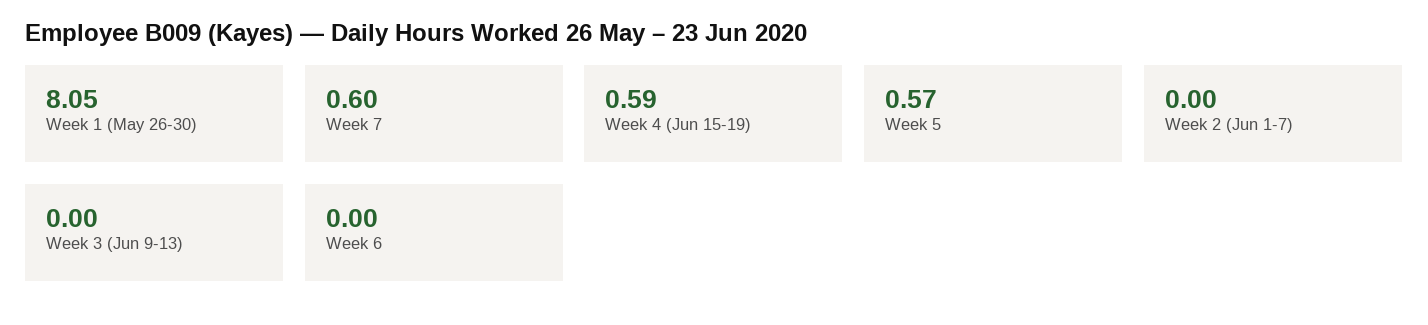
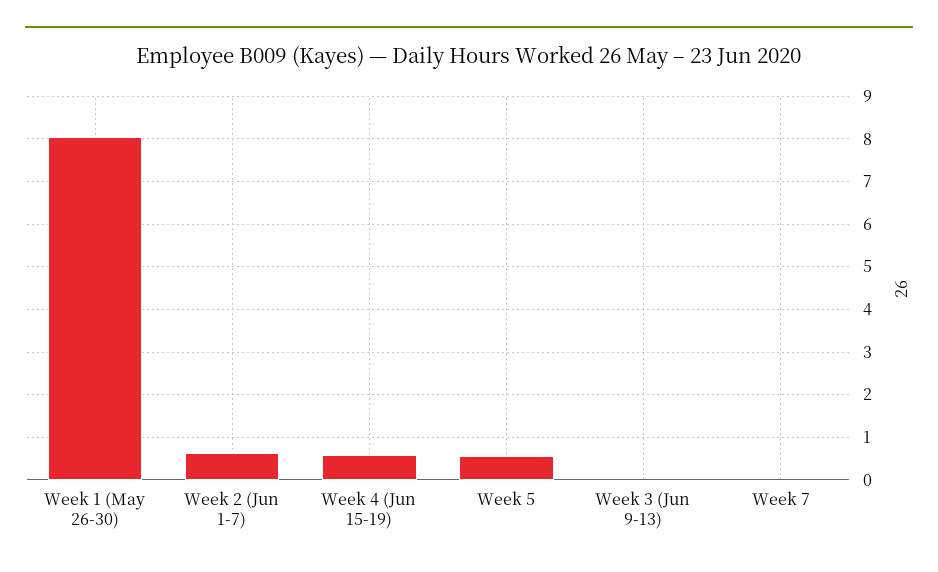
  {
    "Week 1 (May 26-30)": 8.05,
-   "Week 7": 0.6,
+   "Week 7": 0,
    "Week 4 (Jun 15-19)": 0.59,
    "Week 5": 0.57,
-   "Week 2 (Jun 1-7)": 0,
+   "Week 2 (Jun 1-7)": 0.6,
-   "Week 3 (Jun 9-13)": 0,
+   "Week 3 (Jun 9-13)": 0
-   "Week 6": 0
  }

